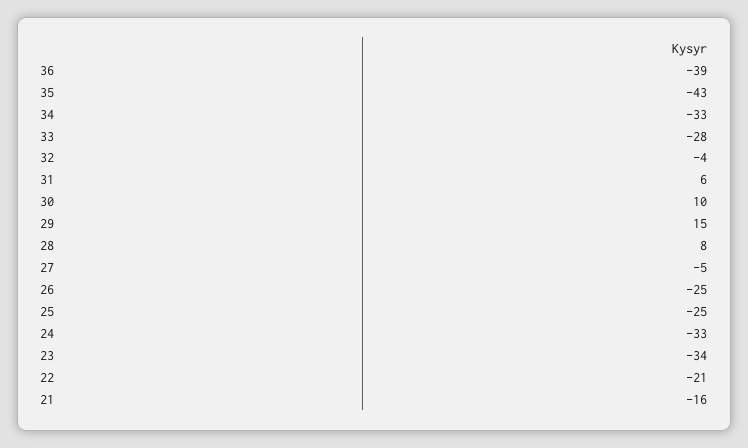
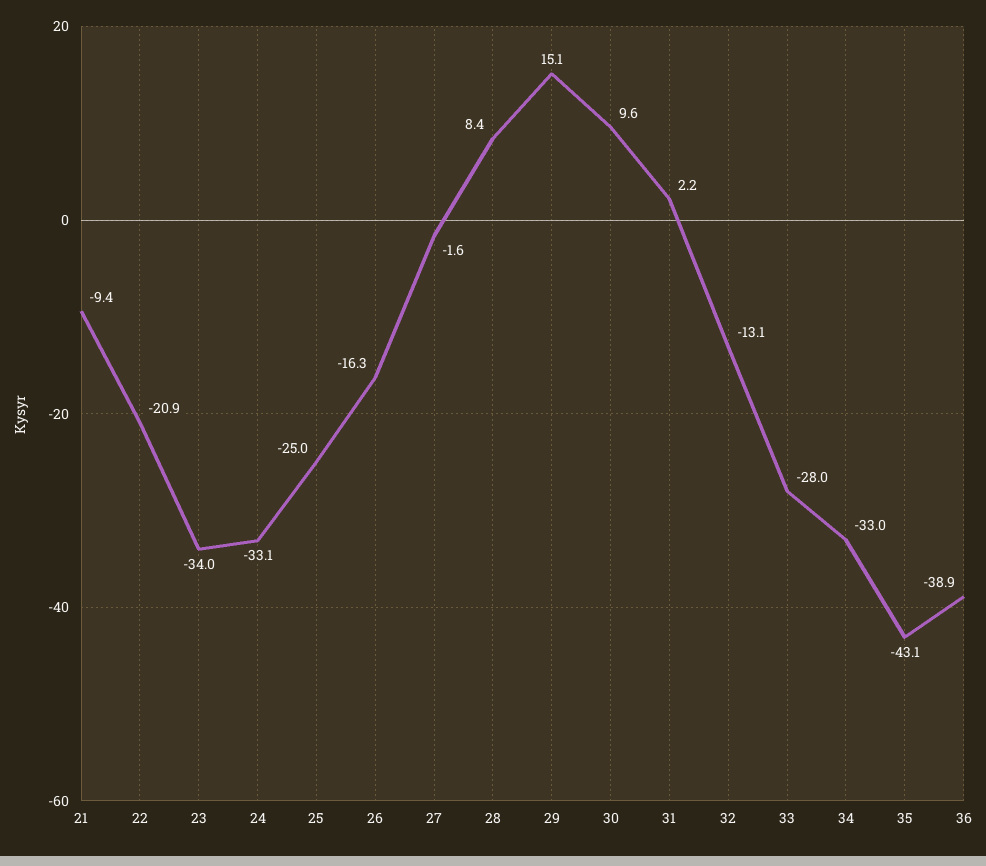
  {
    "36": -38.9,
    "35": -43.1,
    "34": -33,
    "33": -28,
-   "32": -4,
+   "32": -13.1,
-   "31": 6,
+   "31": 2.2,
    "30": 9.6,
    "29": 15.1,
    "28": 8.4,
-   "27": -5,
+   "27": -1.6,
-   "26": -25,
+   "26": -16.3,
    "25": -25,
    "24": -33.1,
    "23": -34,
    "22": -20.9,
-   "21": -16
+   "21": -9.4
  }

